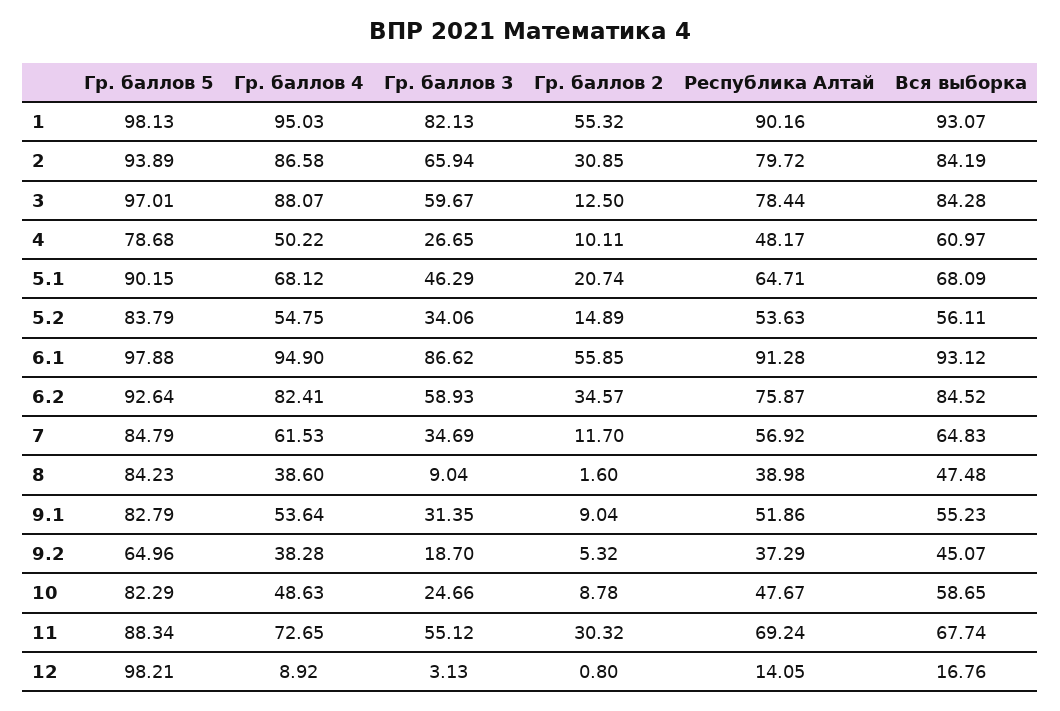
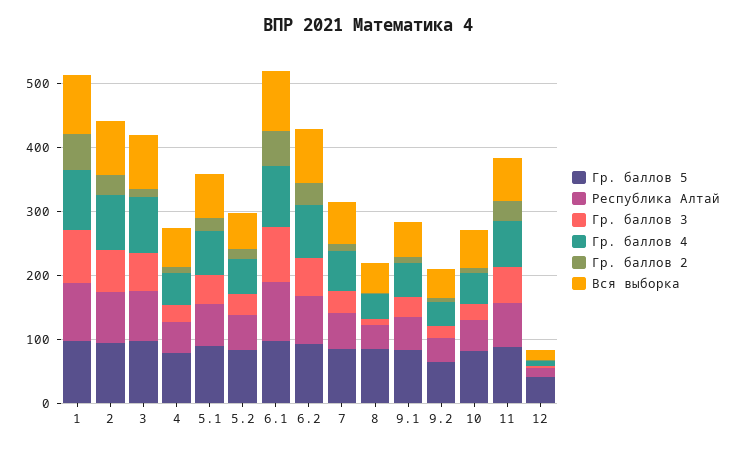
  {
    "Гр. баллов 5": {
      "1": 98.13,
      "2": 93.89,
      "3": 97.01,
      "4": 78.68,
      "5.1": 90.15,
      "5.2": 83.79,
      "6.1": 97.88,
      "6.2": 92.64,
      "7": 84.79,
      "8": 84.23,
      "9.1": 82.79,
      "9.2": 64.96,
      "10": 82.29,
      "11": 88.34,
-     "12": 98.21
+     "12": 40
    },
    "Гр. баллов 4": {
      "1": 95.03,
      "2": 86.58,
      "3": 88.07,
      "4": 50.22,
      "5.1": 68.12,
      "5.2": 54.75,
      "6.1": 94.9,
      "6.2": 82.41,
      "7": 61.53,
      "8": 38.6,
      "9.1": 53.64,
      "9.2": 38.28,
      "10": 48.63,
      "11": 72.65,
      "12": 8.92
    },
    "Гр. баллов 3": {
      "1": 82.13,
      "2": 65.94,
      "3": 59.67,
      "4": 26.65,
      "5.1": 46.29,
      "5.2": 34.06,
      "6.1": 86.62,
      "6.2": 58.93,
      "7": 34.69,
      "8": 9.04,
      "9.1": 31.35,
      "9.2": 18.7,
      "10": 24.66,
      "11": 55.12,
      "12": 3.13
    },
    "Гр. баллов 2": {
      "1": 55.32,
      "2": 30.85,
      "3": 12.5,
      "4": 10.11,
      "5.1": 20.74,
      "5.2": 14.89,
      "6.1": 55.85,
      "6.2": 34.57,
      "7": 11.7,
      "8": 1.6,
      "9.1": 9.04,
      "9.2": 5.32,
      "10": 8.78,
      "11": 30.32,
      "12": 0.8
    },
    "Республика Алтай": {
      "1": 90.16,
      "2": 79.72,
      "3": 78.44,
      "4": 48.17,
      "5.1": 64.71,
      "5.2": 53.63,
      "6.1": 91.28,
      "6.2": 75.87,
      "7": 56.92,
      "8": 38.98,
      "9.1": 51.86,
      "9.2": 37.29,
      "10": 47.67,
      "11": 69.24,
      "12": 14.05
    },
    "Вся выборка": {
      "1": 93.07,
      "2": 84.19,
      "3": 84.28,
      "4": 60.97,
      "5.1": 68.09,
      "5.2": 56.11,
      "6.1": 93.12,
      "6.2": 84.52,
      "7": 64.83,
      "8": 47.48,
      "9.1": 55.23,
      "9.2": 45.07,
      "10": 58.65,
      "11": 67.74,
      "12": 16.76
    }
  }

